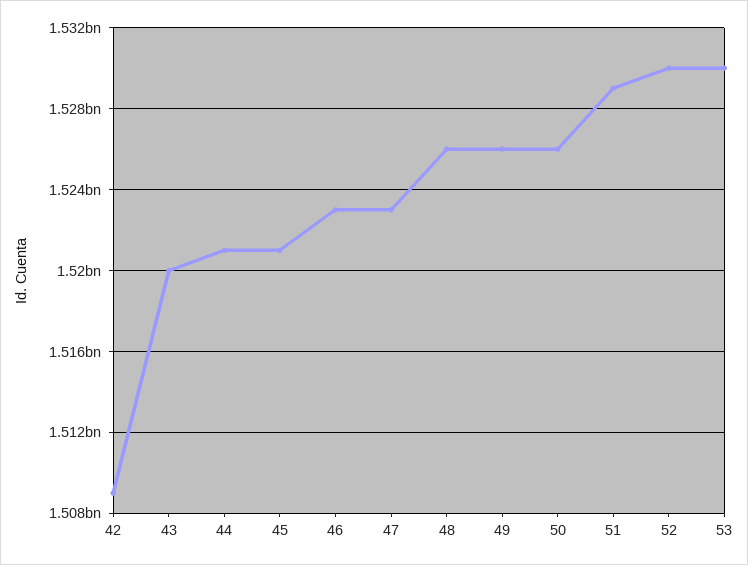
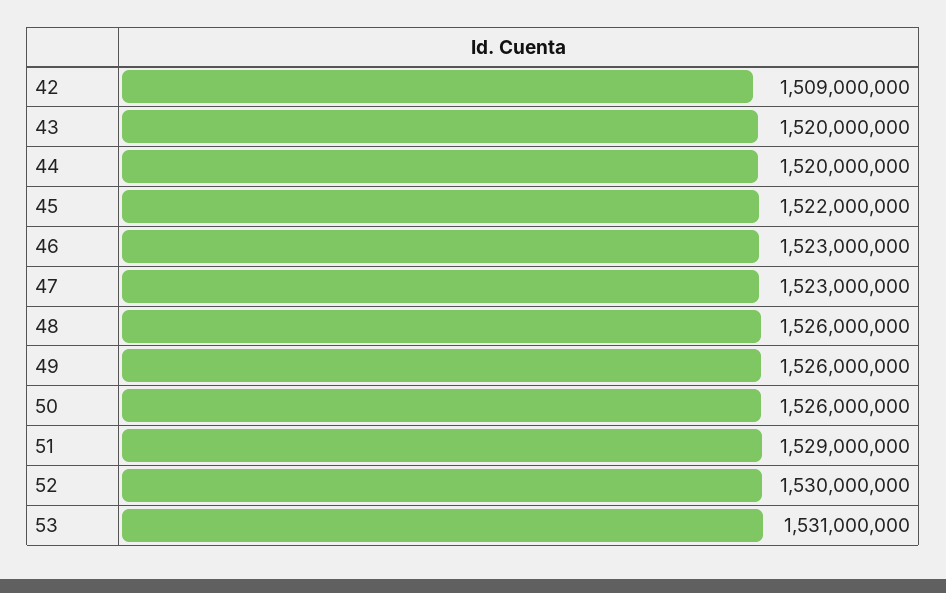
  {
    "42": 1509000000,
    "43": 1520000000,
-   "44": 1521000000,
+   "44": 1520000000,
-   "45": 1521000000,
+   "45": 1522000000,
    "46": 1523000000,
    "47": 1523000000,
    "48": 1526000000,
    "49": 1526000000,
    "50": 1526000000,
    "51": 1529000000,
    "52": 1530000000,
-   "53": 1530000000
+   "53": 1531000000
  }

